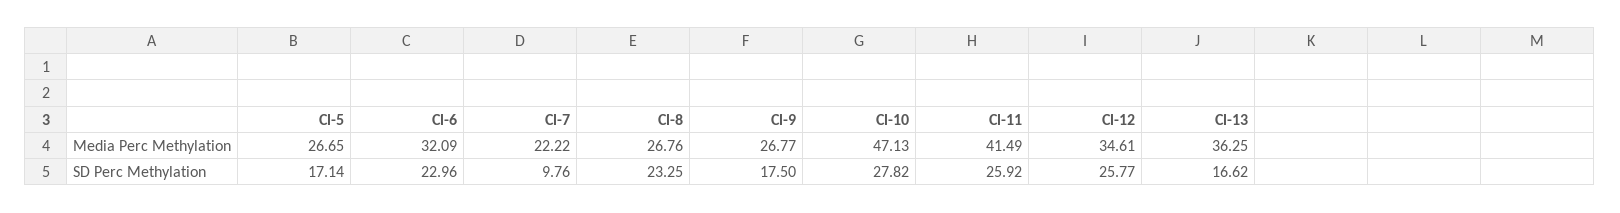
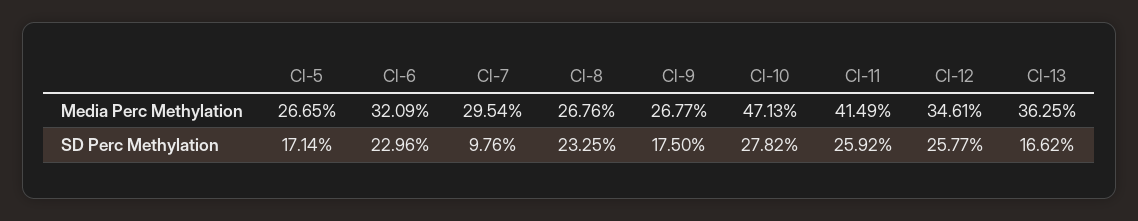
  {
    "Cl-5": {
      "Media Perc Methylation": 26.65,
      "SD Perc Methylation": 17.14
    },
    "Cl-6": {
      "Media Perc Methylation": 32.09,
      "SD Perc Methylation": 22.96
    },
    "Cl-7": {
-     "Media Perc Methylation": 22.22,
+     "Media Perc Methylation": 29.54,
      "SD Perc Methylation": 9.76
    },
    "Cl-8": {
      "Media Perc Methylation": 26.76,
      "SD Perc Methylation": 23.25
    },
    "Cl-9": {
      "Media Perc Methylation": 26.77,
      "SD Perc Methylation": 17.5
    },
    "Cl-10": {
      "Media Perc Methylation": 47.13,
      "SD Perc Methylation": 27.82
    },
    "Cl-11": {
      "Media Perc Methylation": 41.49,
      "SD Perc Methylation": 25.92
    },
    "Cl-12": {
      "Media Perc Methylation": 34.61,
      "SD Perc Methylation": 25.77
    },
    "Cl-13": {
      "Media Perc Methylation": 36.25,
      "SD Perc Methylation": 16.62
    }
  }

